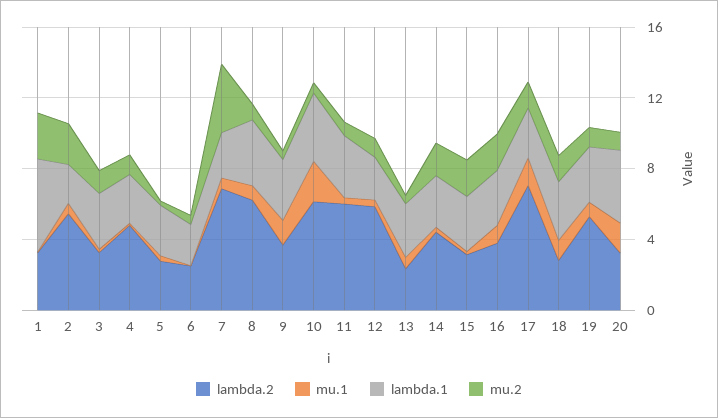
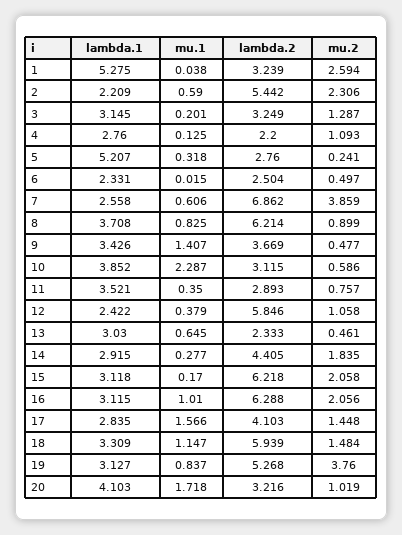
  {
    "lambda.2": {
      "1": 3.239,
      "2": 5.442,
      "3": 3.249,
-     "4": 5,
+     "4": 2.2,
      "5": 2.76,
      "6": 2.504,
      "7": 6.862,
      "8": 6.214,
      "9": 3.669,
-     "10": 6,
+     "10": 3.115,
-     "11": 6,
+     "11": 2.893,
      "12": 5.846,
      "13": 2.333,
      "14": 4.405,
-     "15": 3,
+     "15": 6.218,
-     "16": 4,
+     "16": 6.288,
-     "17": 7,
+     "17": 4.103,
-     "18": 3,
+     "18": 5.939,
      "19": 5.268,
      "20": 3.216
    },
    "mu.1": {
      "1": 0.038,
      "2": 0.59,
      "3": 0.201,
      "4": 0.125,
      "5": 0.318,
      "6": 0.015,
      "7": 0.606,
      "8": 0.825,
      "9": 1.407,
      "10": 2.287,
      "11": 0.35,
      "12": 0.379,
      "13": 0.645,
      "14": 0.277,
      "15": 0.17,
      "16": 1.01,
      "17": 1.566,
      "18": 1.147,
      "19": 0.837,
      "20": 1.718
    },
    "lambda.1": {
      "1": 5.275,
      "2": 2.209,
      "3": 3.145,
      "4": 2.76,
-     "5": 3,
+     "5": 5.207,
      "6": 2.331,
      "7": 2.558,
      "8": 3.708,
      "9": 3.426,
      "10": 3.852,
      "11": 3.521,
      "12": 2.422,
      "13": 3.03,
      "14": 2.915,
      "15": 3.118,
      "16": 3.115,
      "17": 2.835,
      "18": 3.309,
      "19": 3.127,
      "20": 4.103
    },
    "mu.2": {
      "1": 2.594,
      "2": 2.306,
      "3": 1.287,
      "4": 1.093,
      "5": 0.241,
      "6": 0.497,
      "7": 3.859,
      "8": 0.899,
      "9": 0.477,
      "10": 0.586,
      "11": 0.757,
      "12": 1.058,
      "13": 0.461,
      "14": 1.835,
      "15": 2.058,
      "16": 2.056,
      "17": 1.448,
      "18": 1.484,
-     "19": 1,
+     "19": 3.76,
      "20": 1.019
    }
  }

